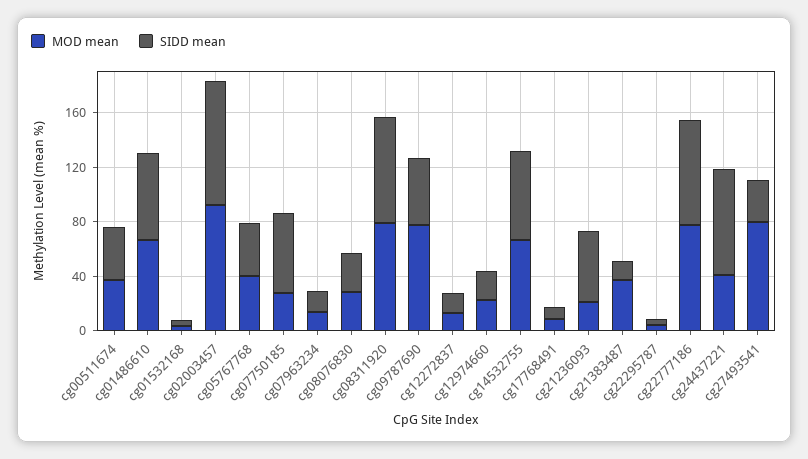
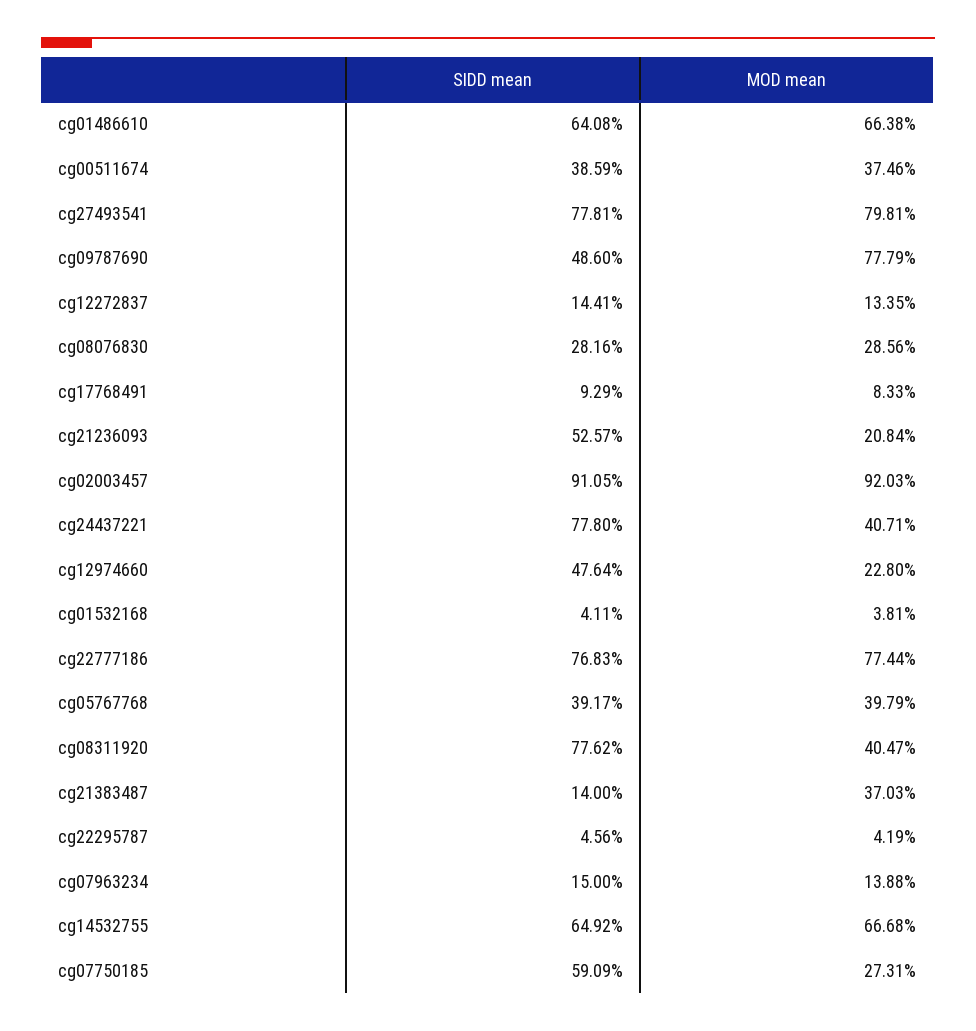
  {
    "MOD mean": {
      "cg00511674": 37.46,
      "cg01486610": 66.38,
      "cg01532168": 3.81,
      "cg02003457": 92.03,
      "cg05767768": 39.79,
      "cg07750185": 27.31,
      "cg07963234": 13.88,
      "cg08076830": 28.56,
-     "cg08311920": 80,
+     "cg08311920": 40.47,
      "cg09787690": 77.79,
      "cg12272837": 13.35,
      "cg12974660": 22.8,
      "cg14532755": 66.68,
      "cg17768491": 8.33,
      "cg21236093": 20.84,
      "cg21383487": 37.03,
      "cg22295787": 4.19,
      "cg22777186": 77.44,
      "cg24437221": 40.71,
      "cg27493541": 79.81
    },
    "SIDD mean": {
      "cg00511674": 38.59,
      "cg01486610": 64.08,
      "cg01532168": 4.11,
      "cg02003457": 91.05,
      "cg05767768": 39.17,
      "cg07750185": 59.09,
      "cg07963234": 15,
      "cg08076830": 28.16,
      "cg08311920": 77.62,
      "cg09787690": 48.6,
      "cg12272837": 14.41,
-     "cg12974660": 20,
+     "cg12974660": 47.64,
      "cg14532755": 64.92,
      "cg17768491": 9.29,
      "cg21236093": 52.57,
      "cg21383487": 14,
      "cg22295787": 4.56,
      "cg22777186": 76.83,
      "cg24437221": 77.8,
-     "cg27493541": 30
+     "cg27493541": 77.81
    }
  }

